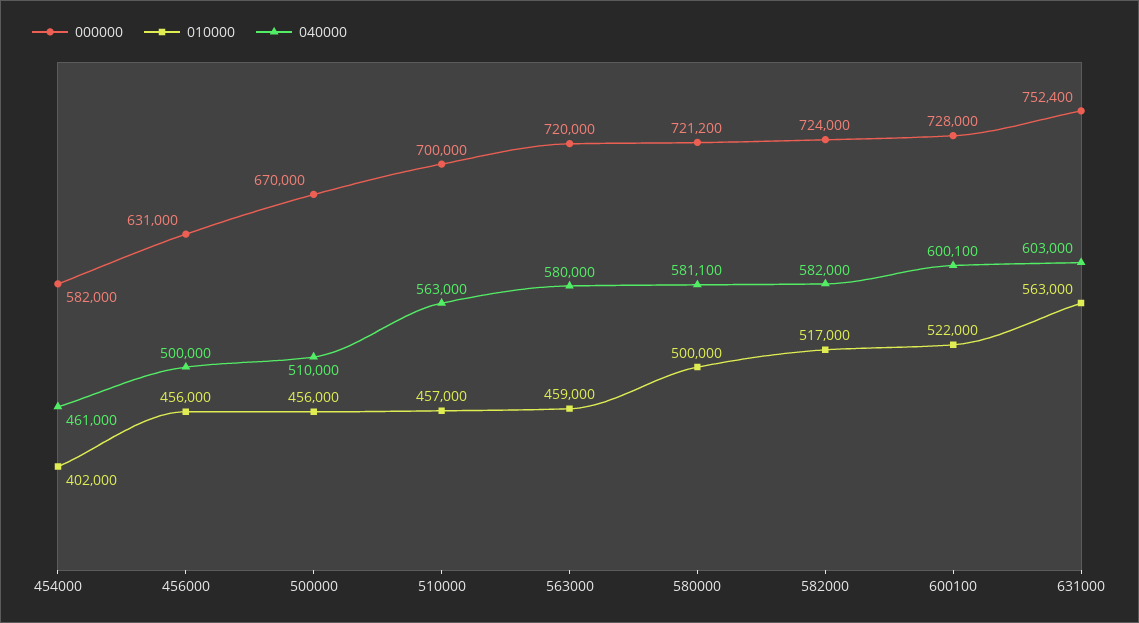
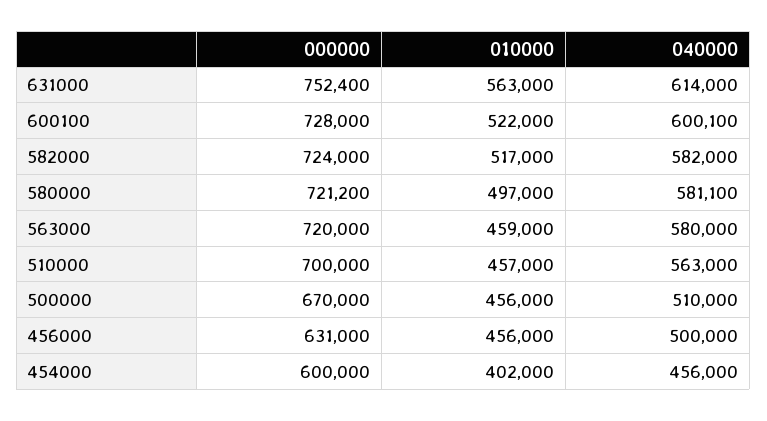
  {
    "000000": {
-     "454000": 582000,
+     "454000": 600000,
      "456000": 631000,
      "500000": 670000,
      "510000": 700000,
      "563000": 720000,
      "580000": 721200,
      "582000": 724000,
      "600100": 728000,
      "631000": 752400
    },
    "010000": {
      "454000": 402000,
      "456000": 456000,
      "500000": 456000,
      "510000": 457000,
      "563000": 459000,
-     "580000": 500000,
+     "580000": 497000,
      "582000": 517000,
      "600100": 522000,
      "631000": 563000
    },
    "040000": {
-     "454000": 461000,
+     "454000": 456000,
      "456000": 500000,
      "500000": 510000,
      "510000": 563000,
      "563000": 580000,
      "580000": 581100,
      "582000": 582000,
      "600100": 600100,
-     "631000": 603000
+     "631000": 614000
    }
  }

